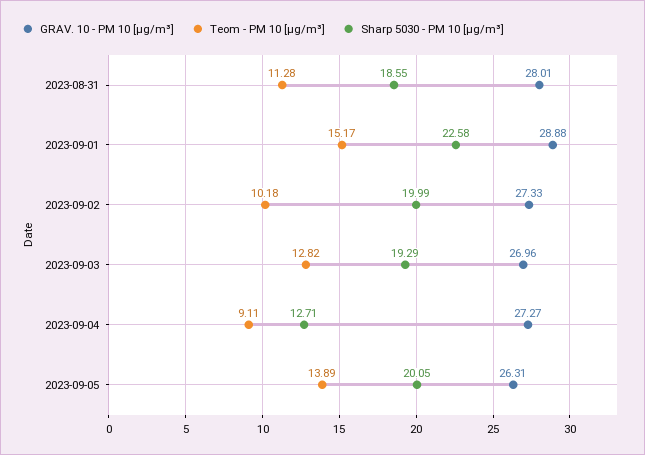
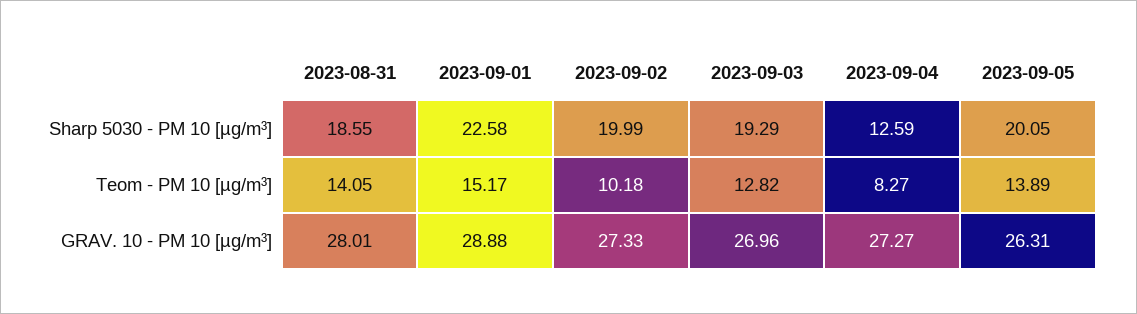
  {
    "GRAV. 10 - PM 10 [µg/m³]": {
      "2023-08-31": 28.01,
      "2023-09-01": 28.88,
      "2023-09-02": 27.33,
      "2023-09-03": 26.96,
      "2023-09-04": 27.27,
      "2023-09-05": 26.31
    },
    "Teom - PM 10 [µg/m³]": {
-     "2023-08-31": 11.28,
+     "2023-08-31": 14.05,
      "2023-09-01": 15.17,
      "2023-09-02": 10.18,
      "2023-09-03": 12.82,
-     "2023-09-04": 9.11,
+     "2023-09-04": 8.27,
      "2023-09-05": 13.89
    },
    "Sharp 5030 - PM 10 [µg/m³]": {
      "2023-08-31": 18.55,
      "2023-09-01": 22.58,
      "2023-09-02": 19.99,
      "2023-09-03": 19.29,
-     "2023-09-04": 12.71,
+     "2023-09-04": 12.59,
      "2023-09-05": 20.05
    }
  }

